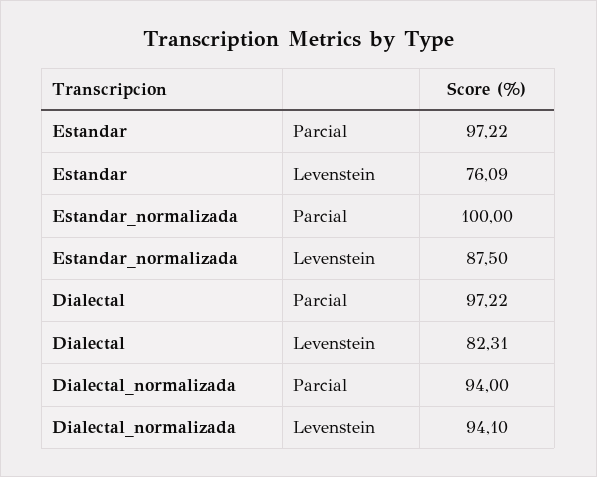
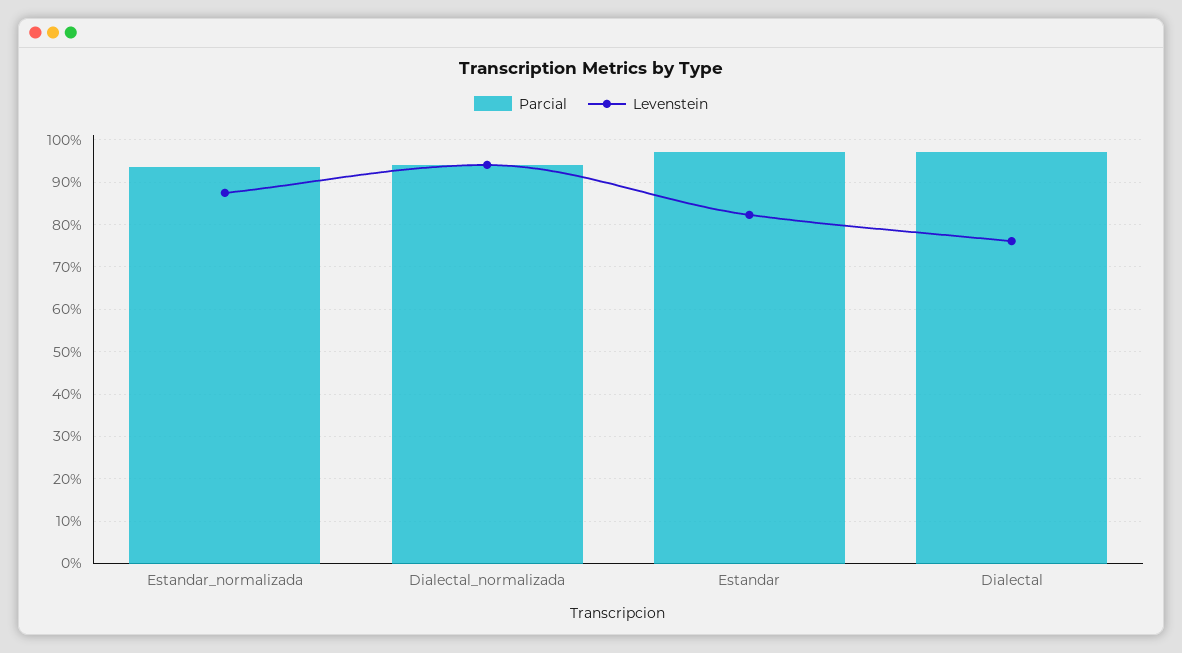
  {
    "Parcial": {
      "Estandar": 97.22,
-     "Estandar_normalizada": 100,
+     "Estandar_normalizada": 94,
      "Dialectal": 97.22,
      "Dialectal_normalizada": 94
    },
    "Levenstein": {
-     "Estandar": 76.09,
+     "Estandar": 82,
      "Estandar_normalizada": 87.5,
-     "Dialectal": 82.31,
+     "Dialectal": 76,
      "Dialectal_normalizada": 94.1
    }
  }

